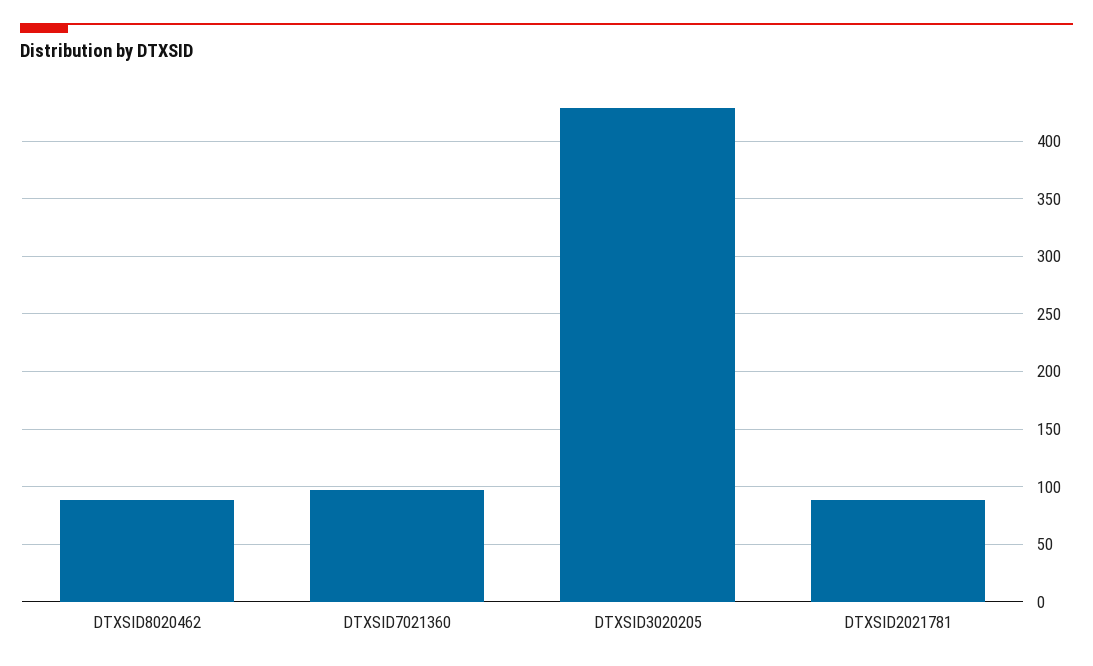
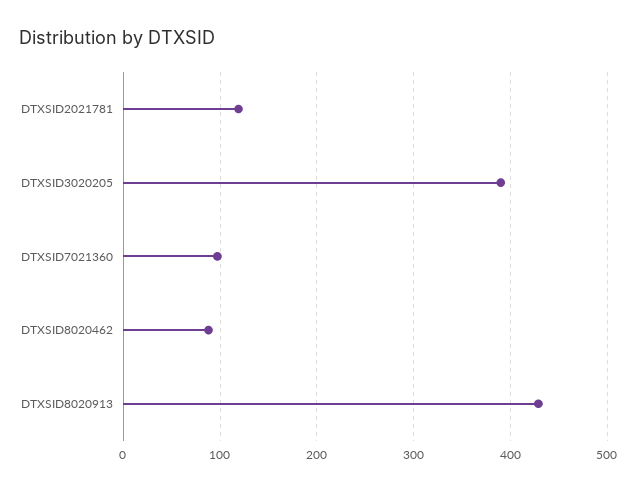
  {
    "DTXSID8020462": 90,
    "DTXSID7021360": 100,
-   "DTXSID3020205": 430,
+   "DTXSID3020205": 390,
-   "DTXSID2021781": 90
+   "DTXSID2021781": 120,
+   "DTXSID8020913": 430
  }

